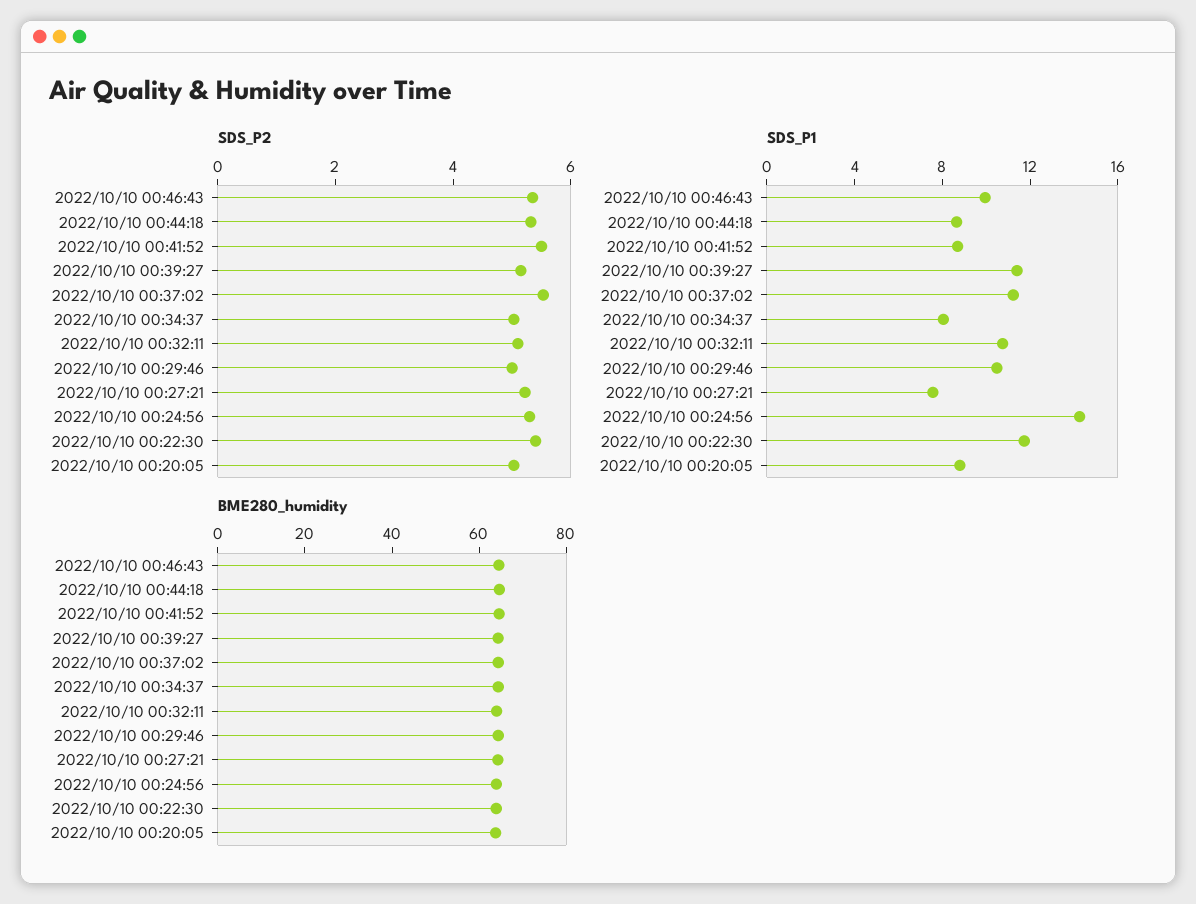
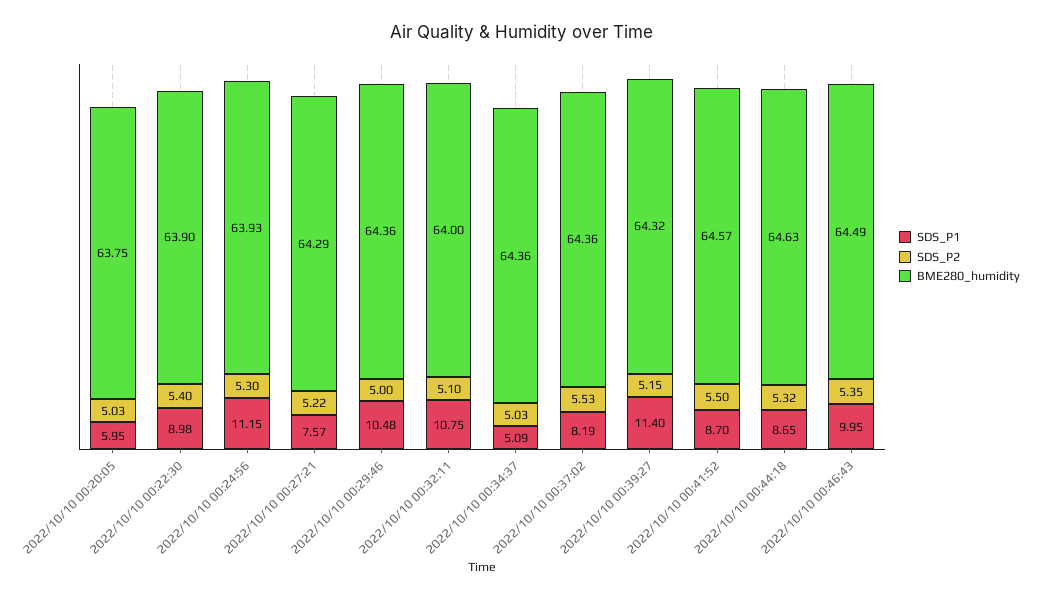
  {
    "SDS_P2": {
      "2022/10/10 00:46:43": 5.35,
      "2022/10/10 00:44:18": 5.32,
      "2022/10/10 00:41:52": 5.5,
      "2022/10/10 00:39:27": 5.15,
      "2022/10/10 00:37:02": 5.53,
      "2022/10/10 00:34:37": 5.03,
      "2022/10/10 00:32:11": 5.1,
      "2022/10/10 00:29:46": 5,
      "2022/10/10 00:27:21": 5.22,
      "2022/10/10 00:24:56": 5.3,
      "2022/10/10 00:22:30": 5.4,
      "2022/10/10 00:20:05": 5.03
    },
    "SDS_P1": {
      "2022/10/10 00:46:43": 9.95,
      "2022/10/10 00:44:18": 8.65,
      "2022/10/10 00:41:52": 8.7,
      "2022/10/10 00:39:27": 11.4,
-     "2022/10/10 00:37:02": 11,
+     "2022/10/10 00:37:02": 8.19,
-     "2022/10/10 00:34:37": 8,
+     "2022/10/10 00:34:37": 5.09,
      "2022/10/10 00:32:11": 10.75,
      "2022/10/10 00:29:46": 10.48,
      "2022/10/10 00:27:21": 7.57,
-     "2022/10/10 00:24:56": 14,
+     "2022/10/10 00:24:56": 11.15,
-     "2022/10/10 00:22:30": 12,
+     "2022/10/10 00:22:30": 8.98,
-     "2022/10/10 00:20:05": 9
+     "2022/10/10 00:20:05": 5.95
    },
    "BME280_humidity": {
      "2022/10/10 00:46:43": 64.49,
      "2022/10/10 00:44:18": 64.63,
      "2022/10/10 00:41:52": 64.57,
      "2022/10/10 00:39:27": 64.32,
      "2022/10/10 00:37:02": 64.36,
      "2022/10/10 00:34:37": 64.36,
      "2022/10/10 00:32:11": 64,
      "2022/10/10 00:29:46": 64.36,
      "2022/10/10 00:27:21": 64.29,
      "2022/10/10 00:24:56": 63.93,
      "2022/10/10 00:22:30": 63.9,
      "2022/10/10 00:20:05": 63.75
    }
  }

